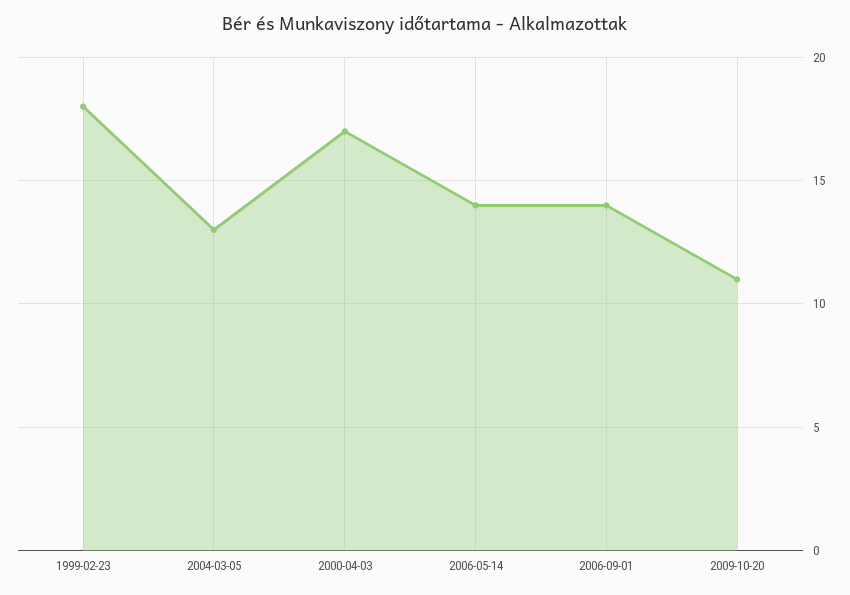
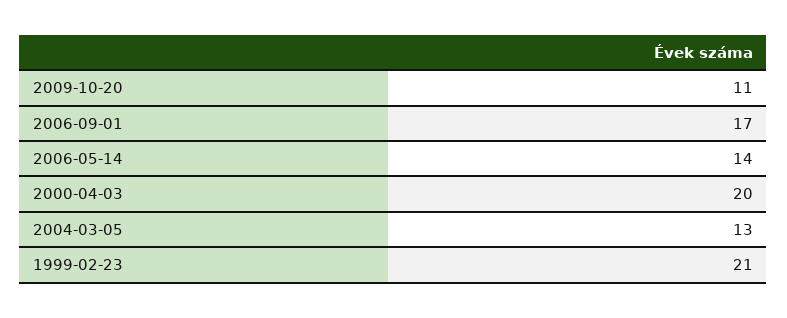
  {
-   "1999-02-23": 18,
+   "1999-02-23": 21,
    "2004-03-05": 13,
-   "2000-04-03": 17,
+   "2000-04-03": 20,
    "2006-05-14": 14,
-   "2006-09-01": 14,
+   "2006-09-01": 17,
    "2009-10-20": 11
  }

